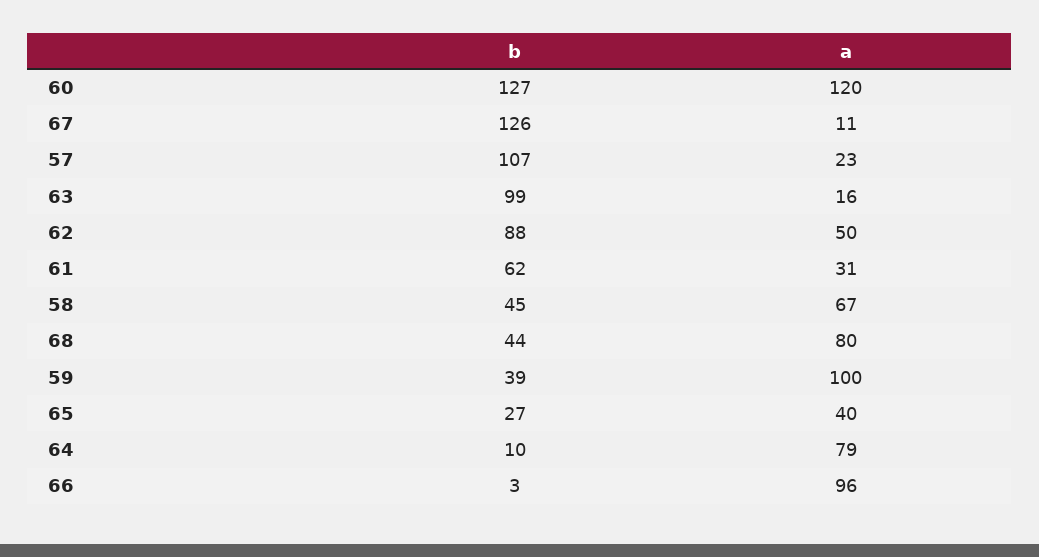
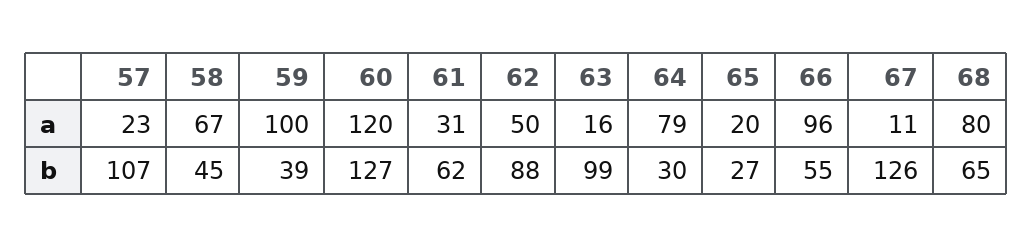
  {
    "b": {
      "60": 127,
      "67": 126,
      "57": 107,
      "63": 99,
      "62": 88,
      "61": 62,
      "58": 45,
-     "68": 44,
+     "68": 65,
      "59": 39,
      "65": 27,
-     "64": 10,
+     "64": 30,
-     "66": 3
+     "66": 55
    },
    "a": {
      "60": 120,
      "67": 11,
      "57": 23,
      "63": 16,
      "62": 50,
      "61": 31,
      "58": 67,
      "68": 80,
      "59": 100,
-     "65": 40,
+     "65": 20,
      "64": 79,
      "66": 96
    }
  }

